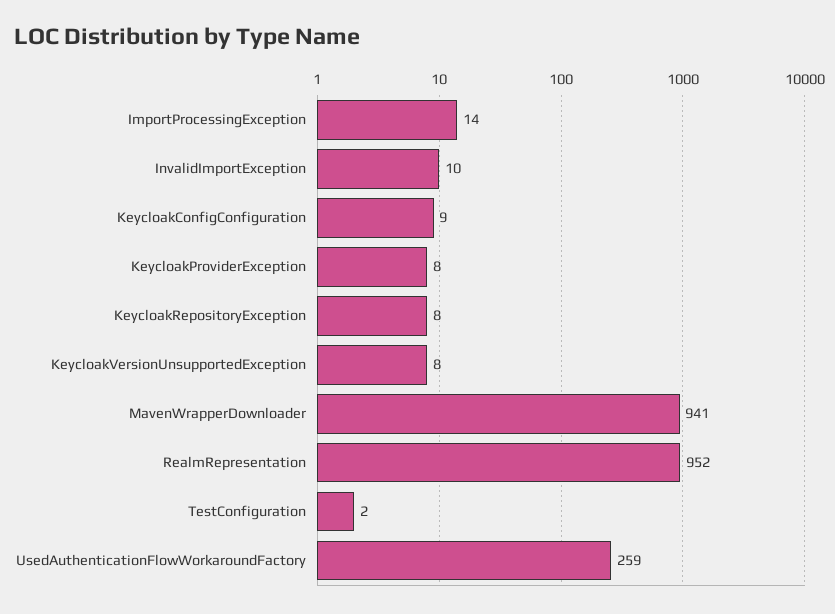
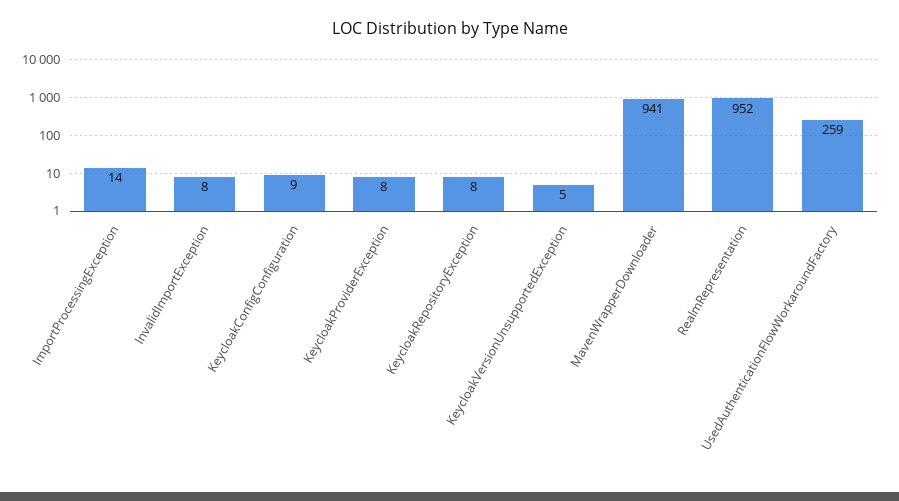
  {
    "ImportProcessingException": 14,
-   "InvalidImportException": 10,
+   "InvalidImportException": 8,
    "KeycloakConfigConfiguration": 9,
    "KeycloakProviderException": 8,
    "KeycloakRepositoryException": 8,
-   "KeycloakVersionUnsupportedException": 8,
+   "KeycloakVersionUnsupportedException": 5,
    "MavenWrapperDownloader": 941,
    "RealmRepresentation": 952,
-   "TestConfiguration": 2,
    "UsedAuthenticationFlowWorkaroundFactory": 259
  }

